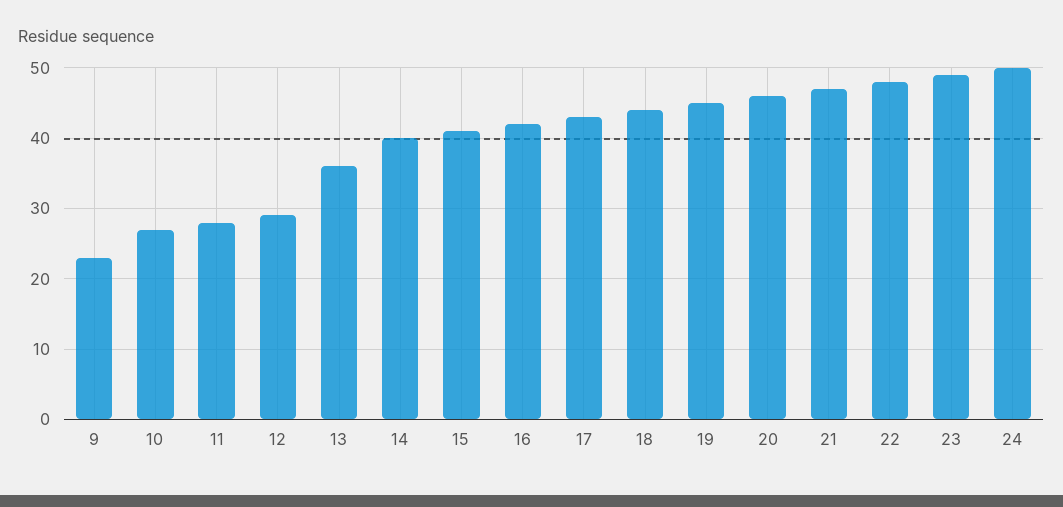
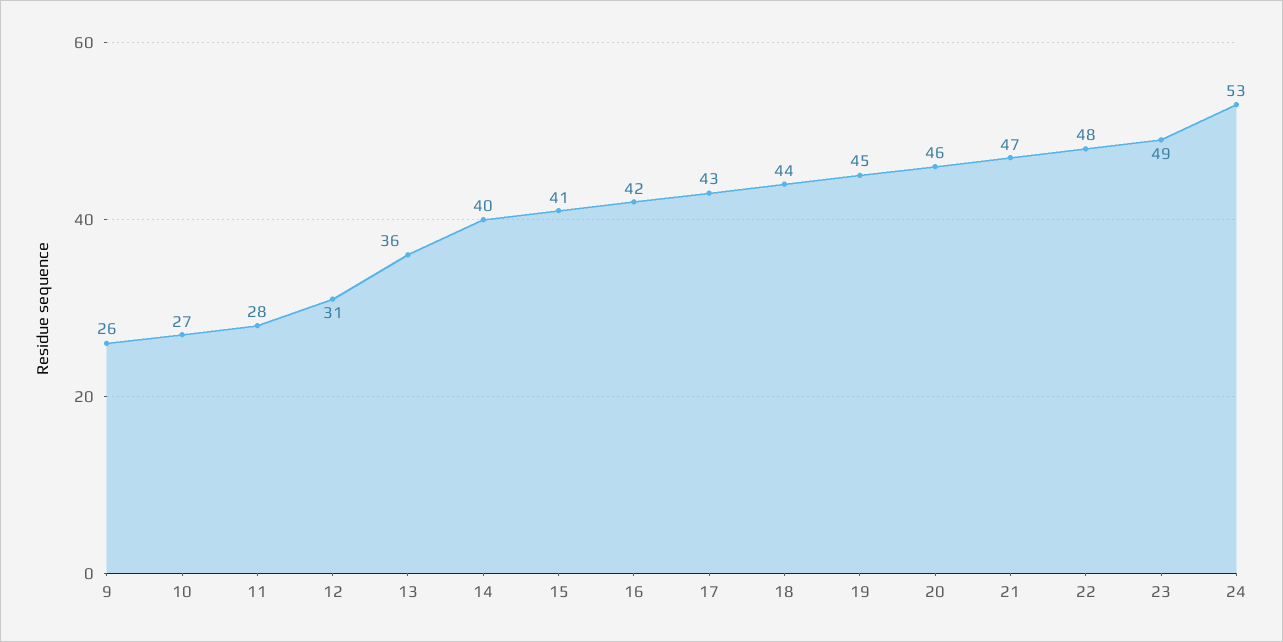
  {
-   "9": 23,
+   "9": 26,
    "10": 27,
    "11": 28,
-   "12": 29,
+   "12": 31,
    "13": 36,
    "14": 40,
    "15": 41,
    "16": 42,
    "17": 43,
    "18": 44,
    "19": 45,
    "20": 46,
    "21": 47,
    "22": 48,
    "23": 49,
-   "24": 50
+   "24": 53
  }

